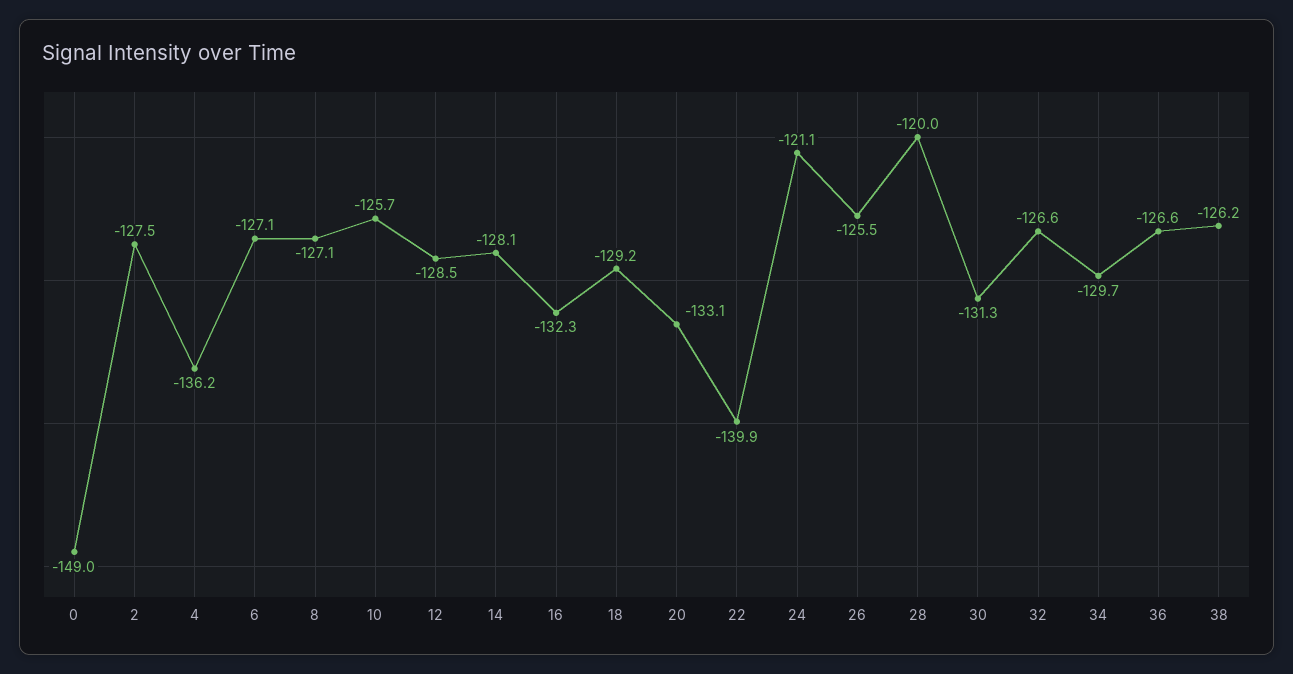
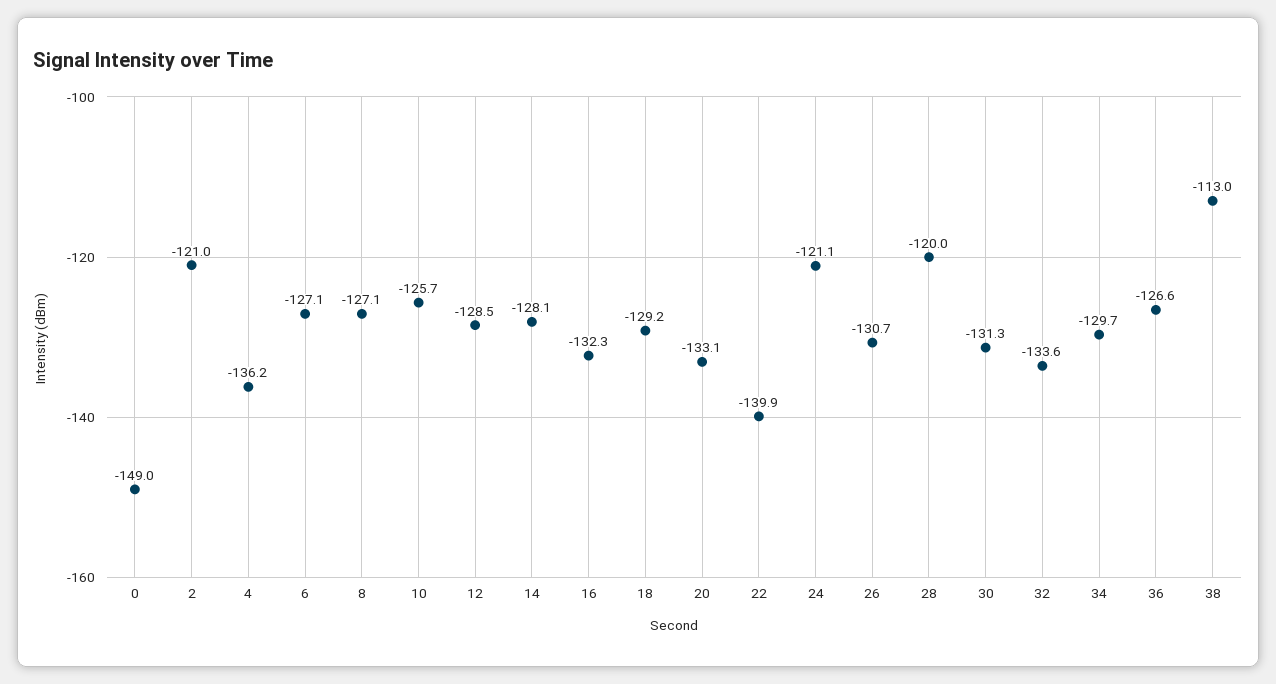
  {
    "0": -149,
-   "2": -127.5,
+   "2": -121,
    "4": -136.2,
    "6": -127.1,
    "8": -127.1,
    "10": -125.7,
    "12": -128.5,
    "14": -128.1,
    "16": -132.3,
    "18": -129.2,
    "20": -133.1,
    "22": -139.9,
    "24": -121.1,
-   "26": -125.5,
+   "26": -130.7,
    "28": -120,
    "30": -131.3,
-   "32": -126.6,
+   "32": -133.6,
    "34": -129.7,
    "36": -126.6,
-   "38": -126.2
+   "38": -113
  }

